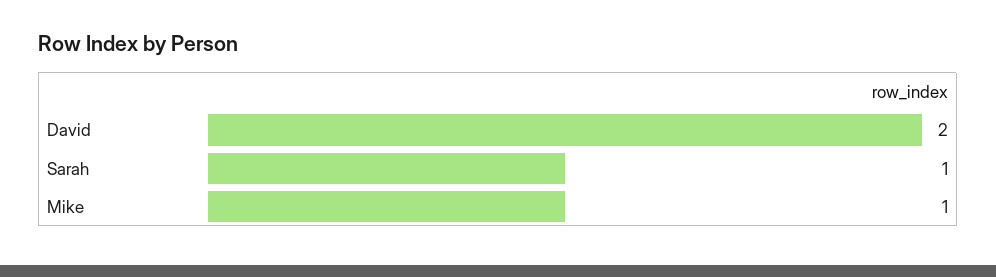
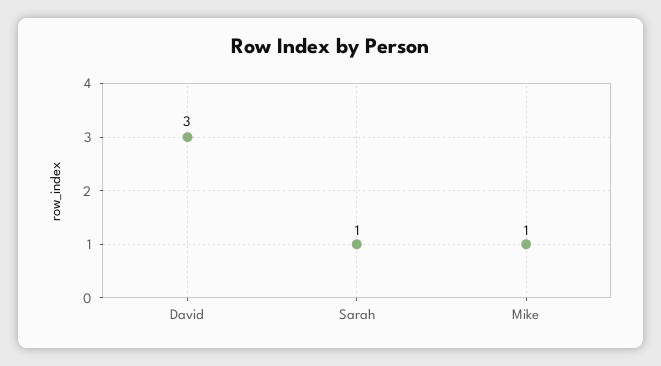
  {
-   "David": 2,
+   "David": 3,
    "Sarah": 1,
    "Mike": 1
  }

